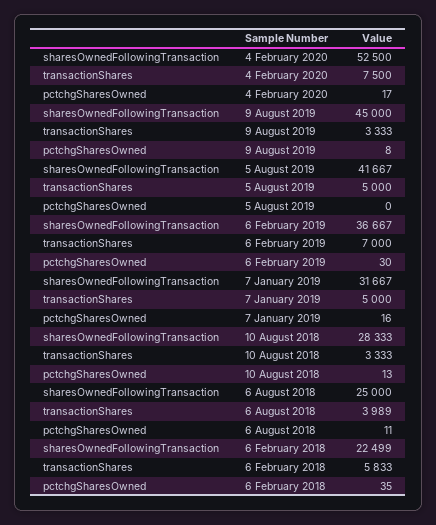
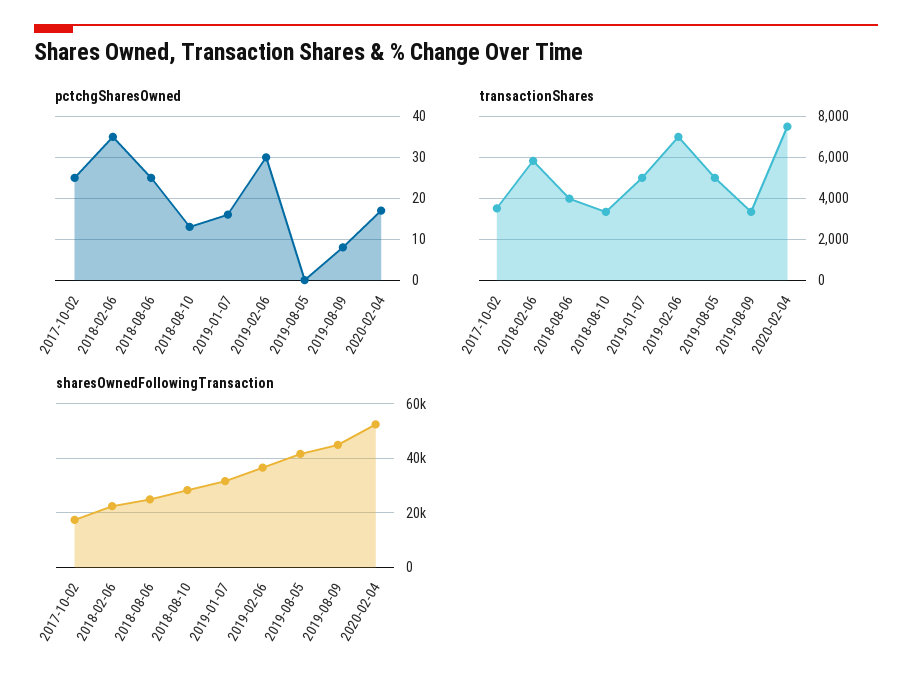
  {
    "sharesOwnedFollowingTransaction": {
      "4 February 2020": 52500,
      "9 August 2019": 45000,
      "5 August 2019": 41667,
      "6 February 2019": 36667,
      "7 January 2019": 31667,
      "10 August 2018": 28333,
      "6 August 2018": 25000,
-     "6 February 2018": 22499
+     "6 February 2018": 22499,
+     "2017-10-02": 17500
    },
    "transactionShares": {
      "4 February 2020": 7500,
      "9 August 2019": 3333,
      "5 August 2019": 5000,
      "6 February 2019": 7000,
      "7 January 2019": 5000,
      "10 August 2018": 3333,
      "6 August 2018": 3989,
-     "6 February 2018": 5833
+     "6 February 2018": 5833,
+     "2017-10-02": 3500
    },
    "pctchgSharesOwned": {
      "4 February 2020": 17,
      "9 August 2019": 8,
      "5 August 2019": 0,
      "6 February 2019": 30,
      "7 January 2019": 16,
      "10 August 2018": 13,
-     "6 August 2018": 11,
+     "6 August 2018": 25,
-     "6 February 2018": 35
+     "6 February 2018": 35,
+     "2017-10-02": 25
    }
  }

